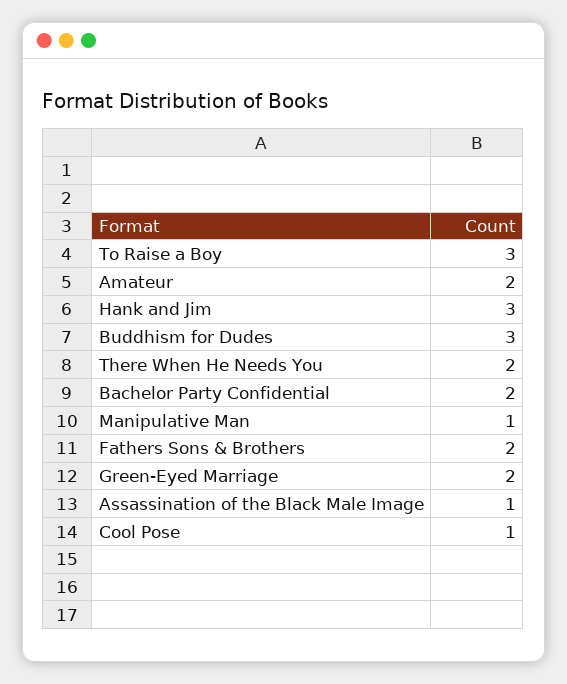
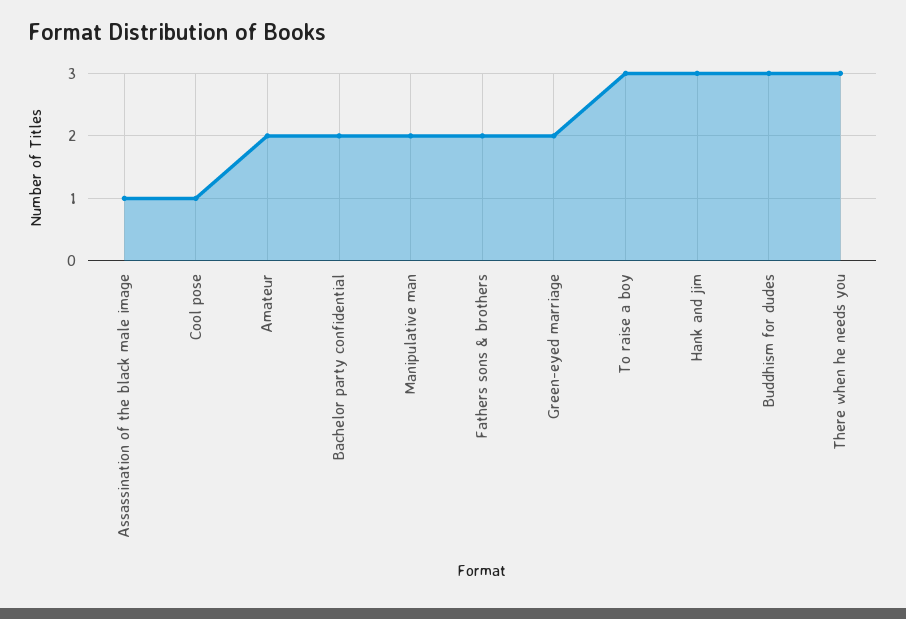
  {
    "To Raise a Boy": 3,
    "Amateur": 2,
    "Hank and Jim": 3,
    "Buddhism for Dudes": 3,
-   "There When He Needs You": 2,
+   "There When He Needs You": 3,
    "Bachelor Party Confidential": 2,
-   "Manipulative Man": 1,
+   "Manipulative Man": 2,
    "Fathers Sons & Brothers": 2,
    "Green-Eyed Marriage": 2,
    "Assassination of the Black Male Image": 1,
    "Cool Pose": 1
  }

